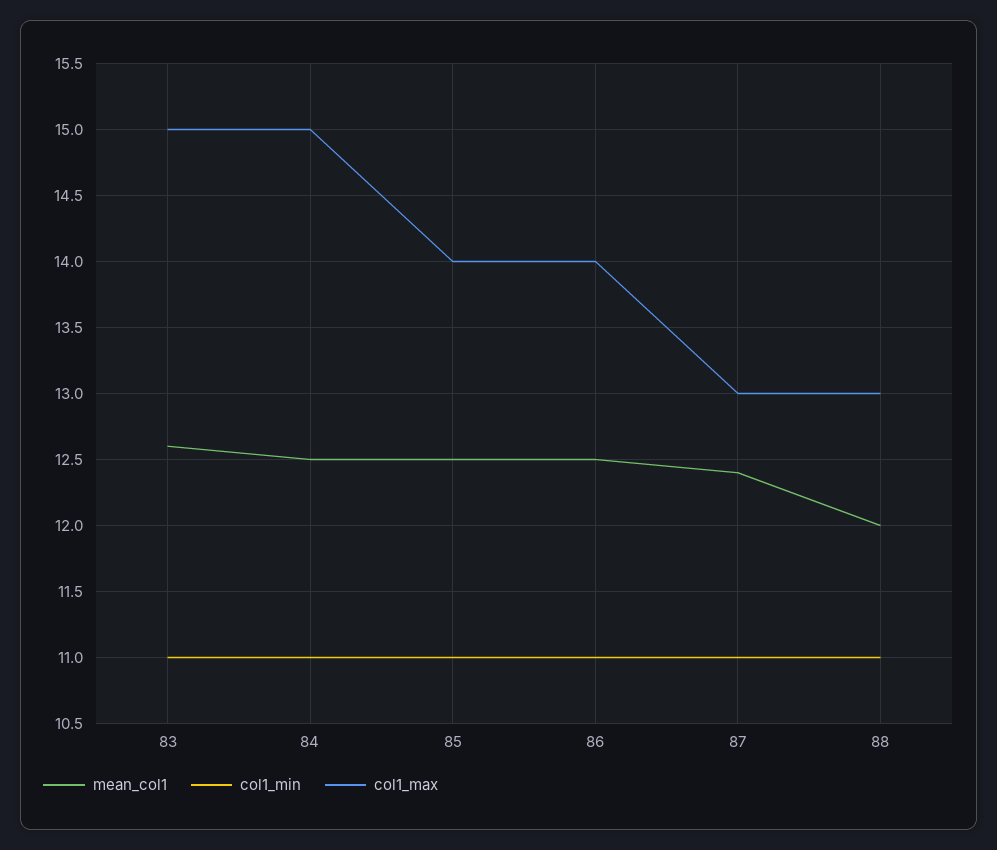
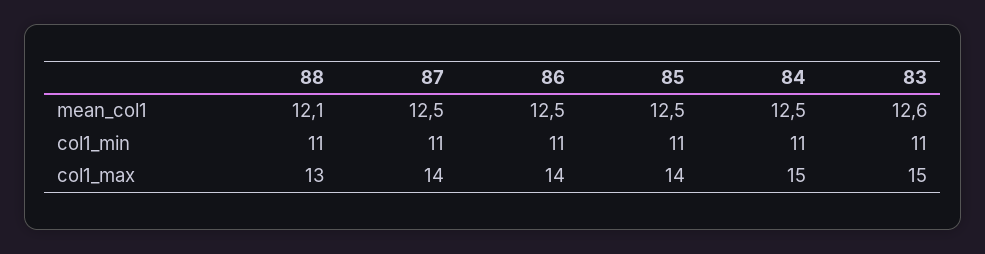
  {
    "mean_col1": {
      "83": 12.6,
      "84": 12.5,
      "85": 12.5,
      "86": 12.5,
-     "87": 12.4,
+     "87": 12.5,
-     "88": 12
+     "88": 12.1
    },
    "col1_min": {
      "83": 11,
      "84": 11,
      "85": 11,
      "86": 11,
      "87": 11,
      "88": 11
    },
    "col1_max": {
      "83": 15,
      "84": 15,
      "85": 14,
      "86": 14,
-     "87": 13,
+     "87": 14,
      "88": 13
    }
  }

